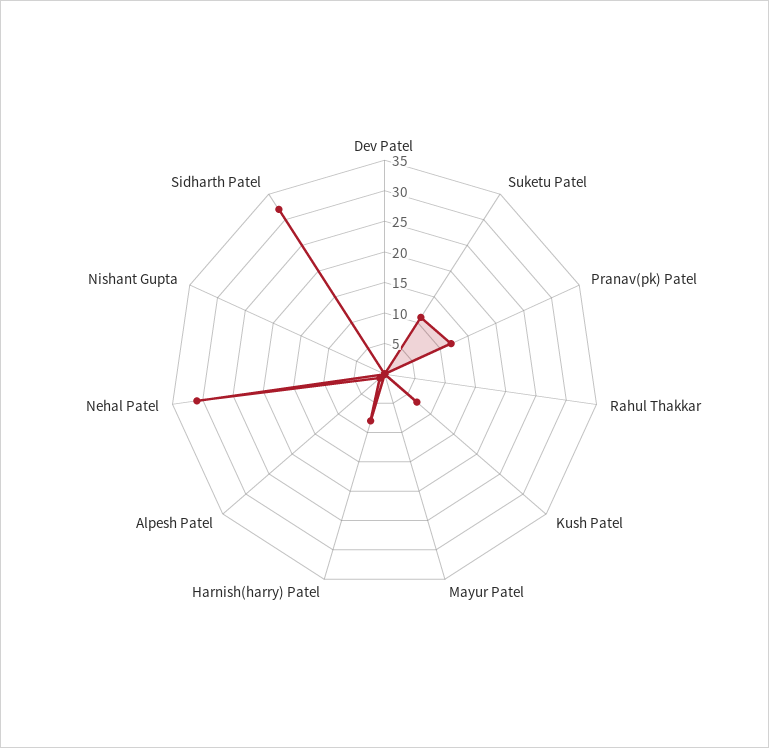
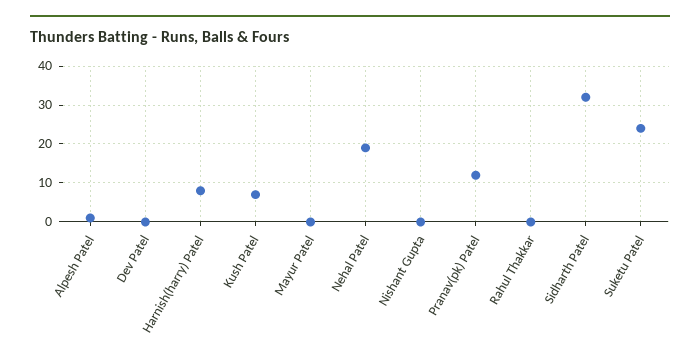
  {
    "Dev Patel": 0,
-   "Suketu Patel": 10,
+   "Suketu Patel": 25,
    "Pranav(pk) Patel": 10,
    "Rahul Thakkar": 0,
    "Kush Patel": 5,
    "Mayur Patel": 0,
    "Harnish(harry) Patel": 10,
    "Alpesh Patel": 0,
-   "Nehal Patel": 30,
+   "Nehal Patel": 20,
    "Nishant Gupta": 0,
    "Sidharth Patel": 30
  }

